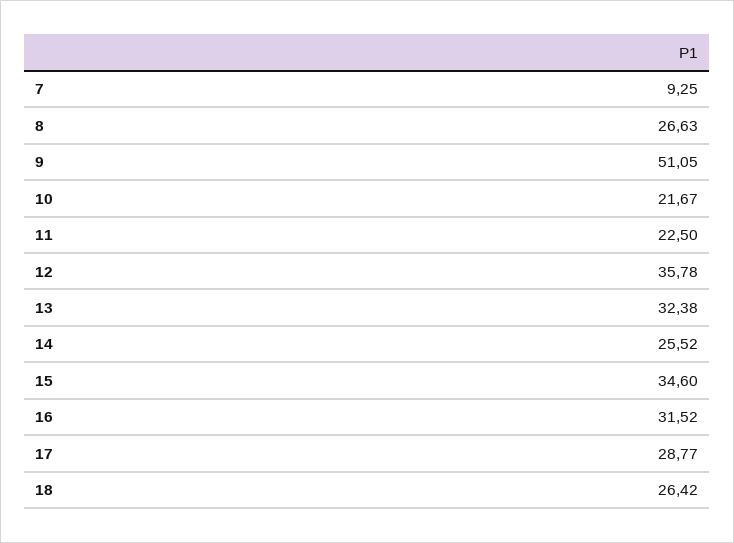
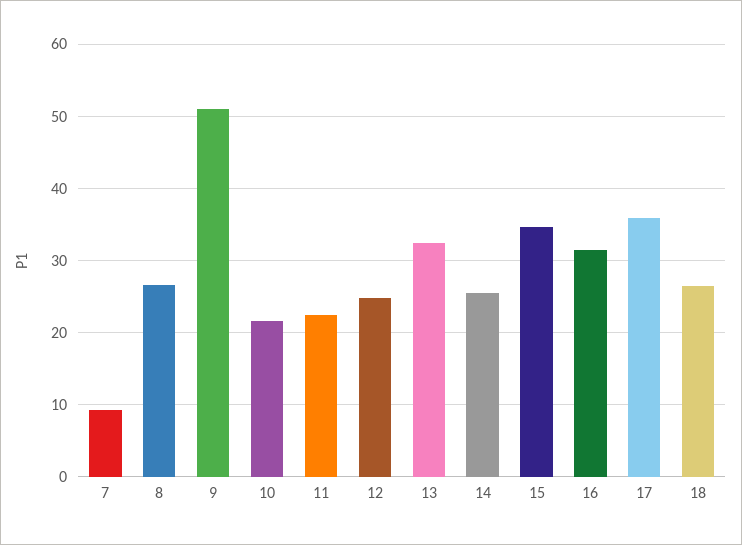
  {
    "7": 9.25,
    "8": 26.63,
    "9": 51.05,
    "10": 21.67,
    "11": 22.5,
-   "12": 35.78,
+   "12": 25,
    "13": 32.38,
    "14": 25.52,
    "15": 34.6,
    "16": 31.52,
-   "17": 28.77,
+   "17": 36,
    "18": 26.42
  }

